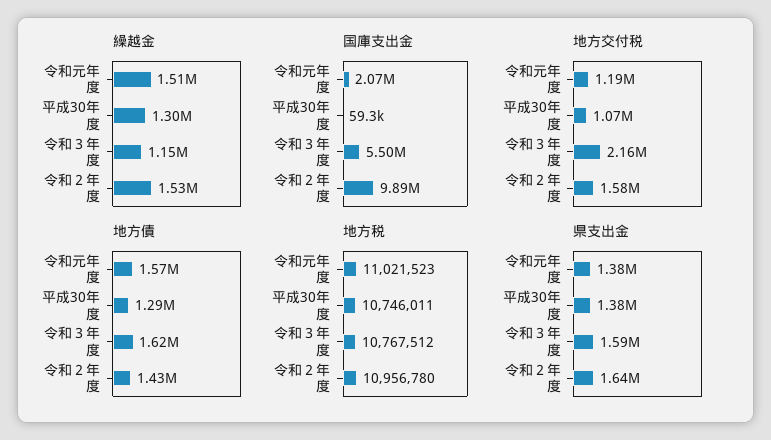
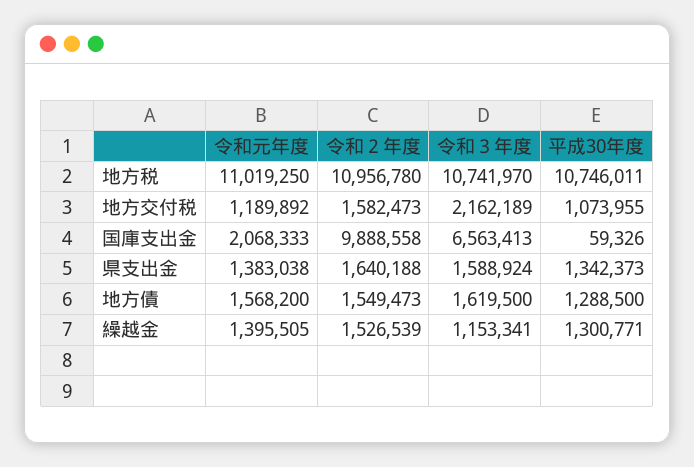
  {
    "繰越金": {
-     "令和元年度": 1510000,
+     "令和元年度": 1395505,
      "平成30年度": 1300771,
      "令和３年度": 1153341,
      "令和２年度": 1526539
    },
    "国庫支出金": {
      "令和元年度": 2068333,
      "平成30年度": 59326,
-     "令和３年度": 5500000,
+     "令和３年度": 6563413,
      "令和２年度": 9888558
    },
    "地方交付税": {
      "令和元年度": 1189892,
      "平成30年度": 1073955,
      "令和３年度": 2162189,
      "令和２年度": 1582473
    },
    "地方債": {
      "令和元年度": 1568200,
      "平成30年度": 1288500,
      "令和３年度": 1619500,
-     "令和２年度": 1430000
+     "令和２年度": 1549473
    },
    "地方税": {
-     "令和元年度": 11021523,
+     "令和元年度": 11019250,
      "平成30年度": 10746011,
-     "令和３年度": 10767512,
+     "令和３年度": 10741970,
      "令和２年度": 10956780
    },
    "県支出金": {
      "令和元年度": 1383038,
-     "平成30年度": 1380000,
+     "平成30年度": 1342373,
      "令和３年度": 1588924,
      "令和２年度": 1640188
    }
  }

